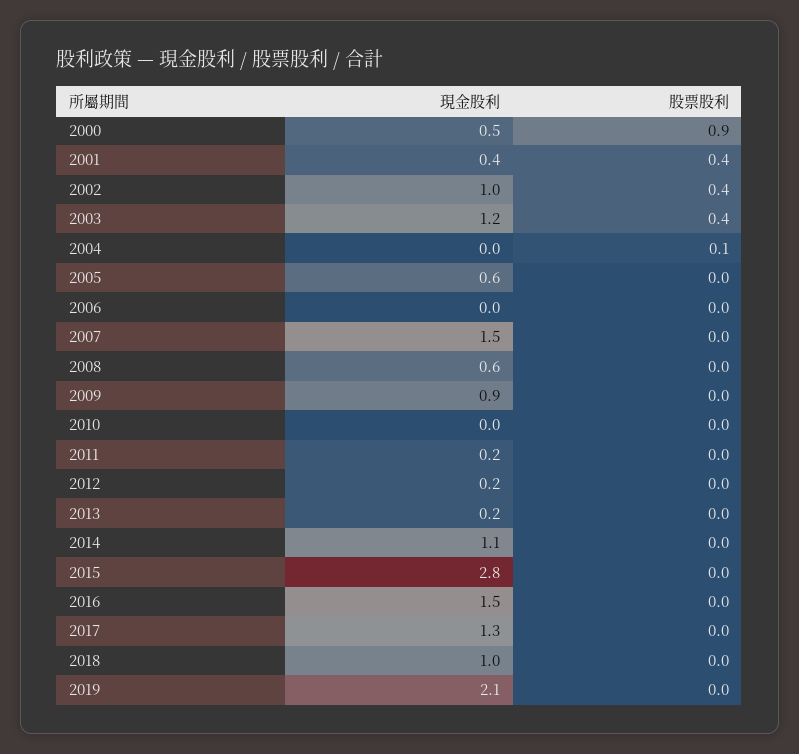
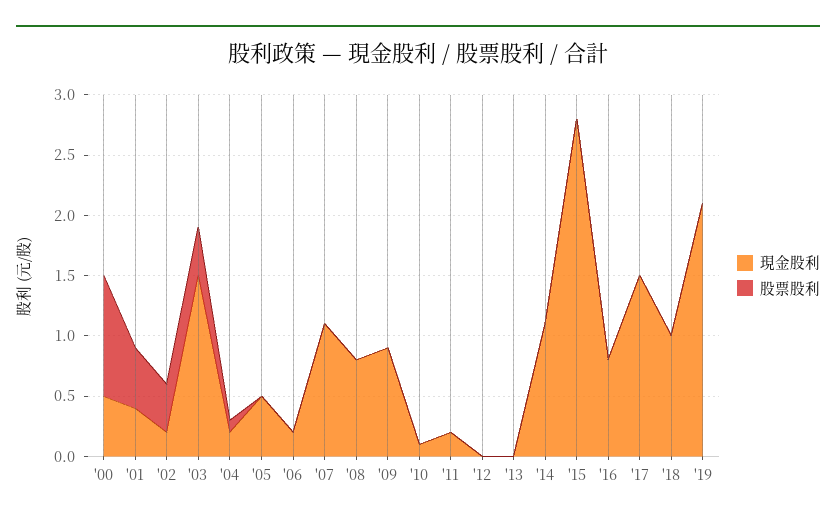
  {
    "現金股利": {
      "2000": 0.5,
      "2001": 0.4,
-     "2002": 1,
+     "2002": 0.2,
-     "2003": 1.2,
+     "2003": 1.5,
-     "2004": 0,
+     "2004": 0.2,
-     "2005": 0.6,
+     "2005": 0.5,
-     "2006": 0,
+     "2006": 0.2,
-     "2007": 1.5,
+     "2007": 1.1,
-     "2008": 0.6,
+     "2008": 0.8,
      "2009": 0.9,
-     "2010": 0,
+     "2010": 0.1,
      "2011": 0.2,
-     "2012": 0.2,
+     "2012": 0,
-     "2013": 0.2,
+     "2013": 0,
      "2014": 1.1,
      "2015": 2.8,
-     "2016": 1.5,
+     "2016": 0.8,
-     "2017": 1.3,
+     "2017": 1.5,
      "2018": 1,
      "2019": 2.1
    },
    "股票股利": {
-     "2000": 0.9,
+     "2000": 1,
-     "2001": 0.4,
+     "2001": 0.5,
      "2002": 0.4,
      "2003": 0.4,
      "2004": 0.1,
      "2005": 0,
      "2006": 0,
      "2007": 0,
      "2008": 0,
      "2009": 0,
      "2010": 0,
      "2011": 0,
      "2012": 0,
      "2013": 0,
      "2014": 0,
      "2015": 0,
      "2016": 0,
      "2017": 0,
      "2018": 0,
      "2019": 0
    }
  }

